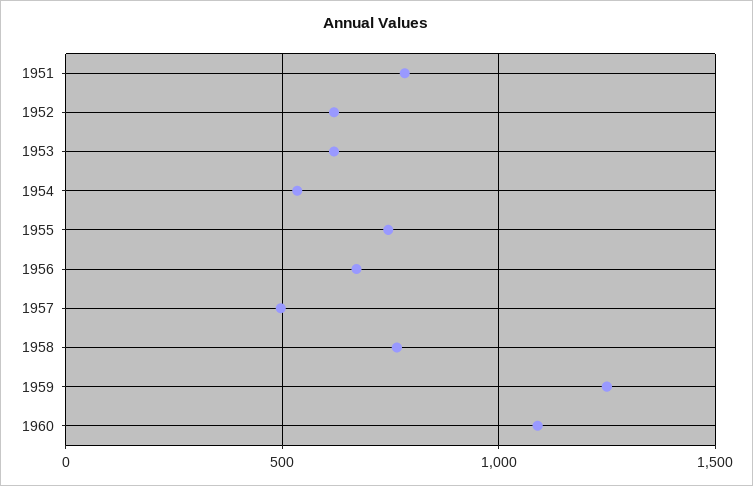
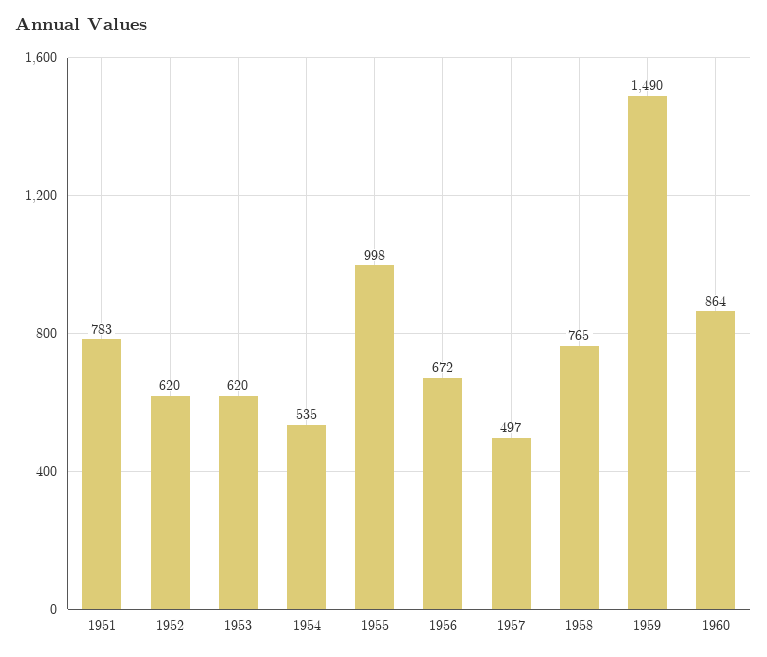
  {
    "1951": 783,
    "1952": 620,
    "1953": 620,
    "1954": 535,
-   "1955": 750,
+   "1955": 998,
    "1956": 672,
    "1957": 497,
    "1958": 765,
-   "1959": 1250,
+   "1959": 1490,
-   "1960": 1100
+   "1960": 864
  }

